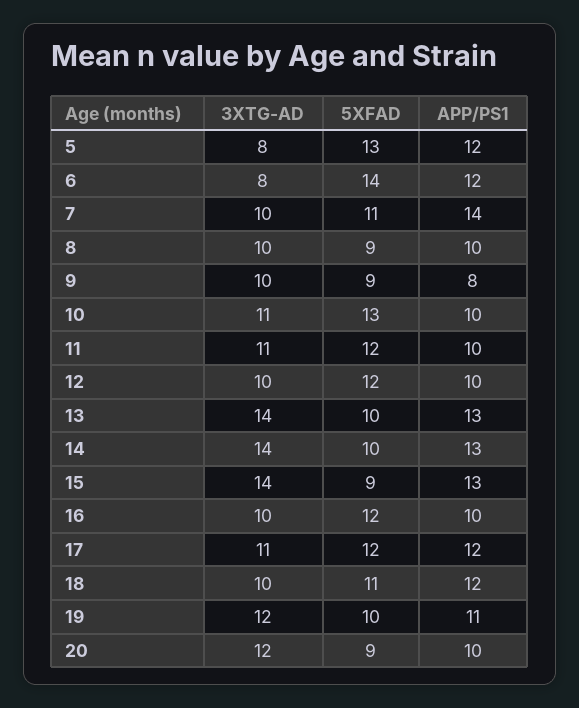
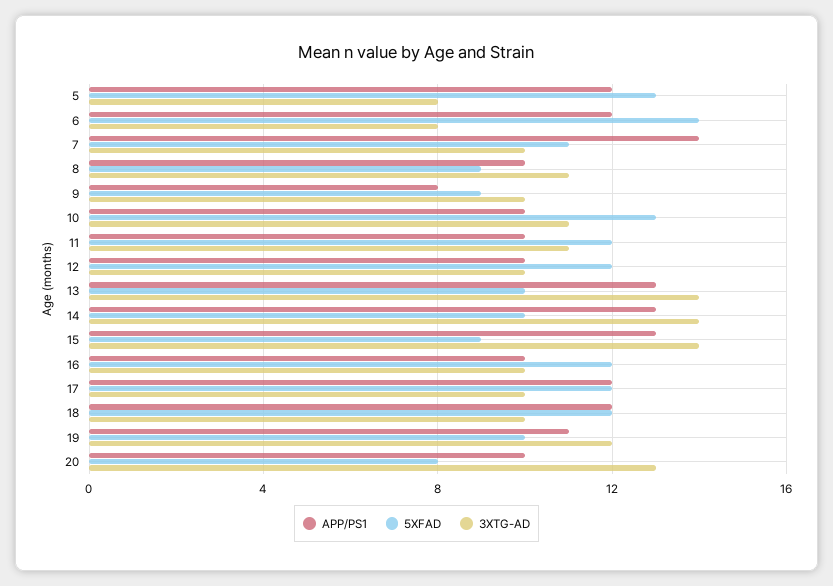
  {
    "3XTG-AD": {
      "5": 8,
      "6": 8,
      "7": 10,
-     "8": 10,
+     "8": 11,
      "9": 10,
      "10": 11,
      "11": 11,
      "12": 10,
      "13": 14,
      "14": 14,
      "15": 14,
      "16": 10,
-     "17": 11,
+     "17": 10,
      "18": 10,
      "19": 12,
-     "20": 12
+     "20": 13
    },
    "5XFAD": {
      "5": 13,
      "6": 14,
      "7": 11,
      "8": 9,
      "9": 9,
      "10": 13,
      "11": 12,
      "12": 12,
      "13": 10,
      "14": 10,
      "15": 9,
      "16": 12,
      "17": 12,
-     "18": 11,
+     "18": 12,
      "19": 10,
-     "20": 9
+     "20": 8
    },
    "APP/PS1": {
      "5": 12,
      "6": 12,
      "7": 14,
      "8": 10,
      "9": 8,
      "10": 10,
      "11": 10,
      "12": 10,
      "13": 13,
      "14": 13,
      "15": 13,
      "16": 10,
      "17": 12,
      "18": 12,
      "19": 11,
      "20": 10
    }
  }

